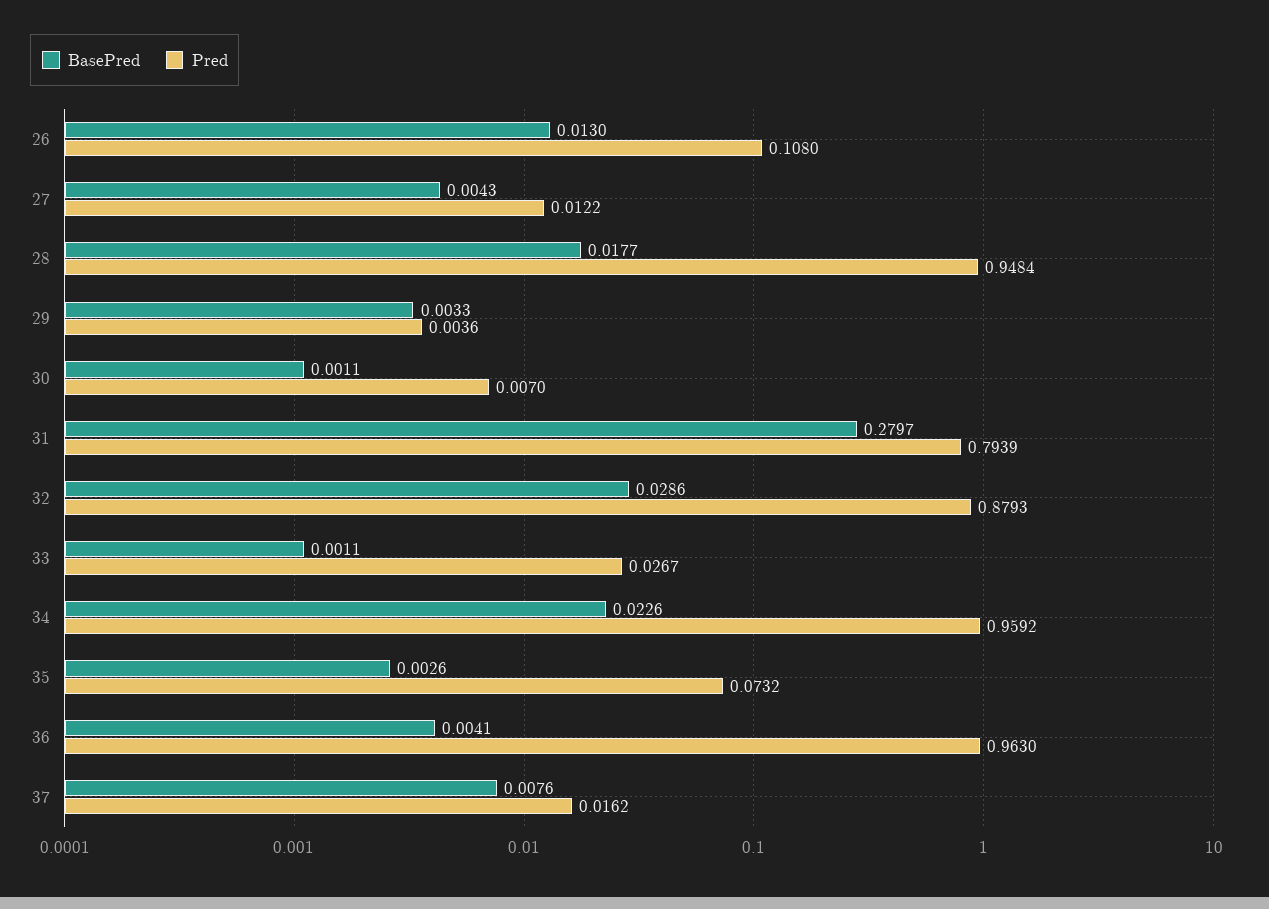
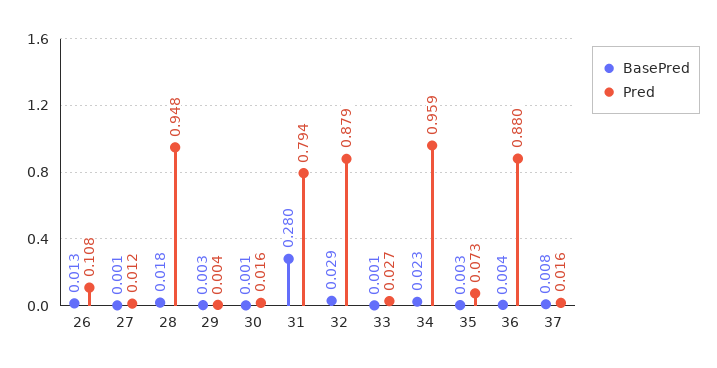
  {
    "BasePred": {
      "26": 0.013,
-     "27": 0.0043,
+     "27": 0.001,
      "28": 0.0177,
      "29": 0.0033,
      "30": 0.0011,
      "31": 0.2797,
      "32": 0.0286,
      "33": 0.0011,
      "34": 0.0226,
      "35": 0.0026,
      "36": 0.0041,
      "37": 0.0076
    },
    "Pred": {
      "26": 0.108,
      "27": 0.0122,
      "28": 0.9484,
      "29": 0.0036,
-     "30": 0.007,
+     "30": 0.016,
      "31": 0.7939,
      "32": 0.8793,
      "33": 0.0267,
      "34": 0.9592,
      "35": 0.0732,
-     "36": 0.963,
+     "36": 0.88,
      "37": 0.0162
    }
  }

